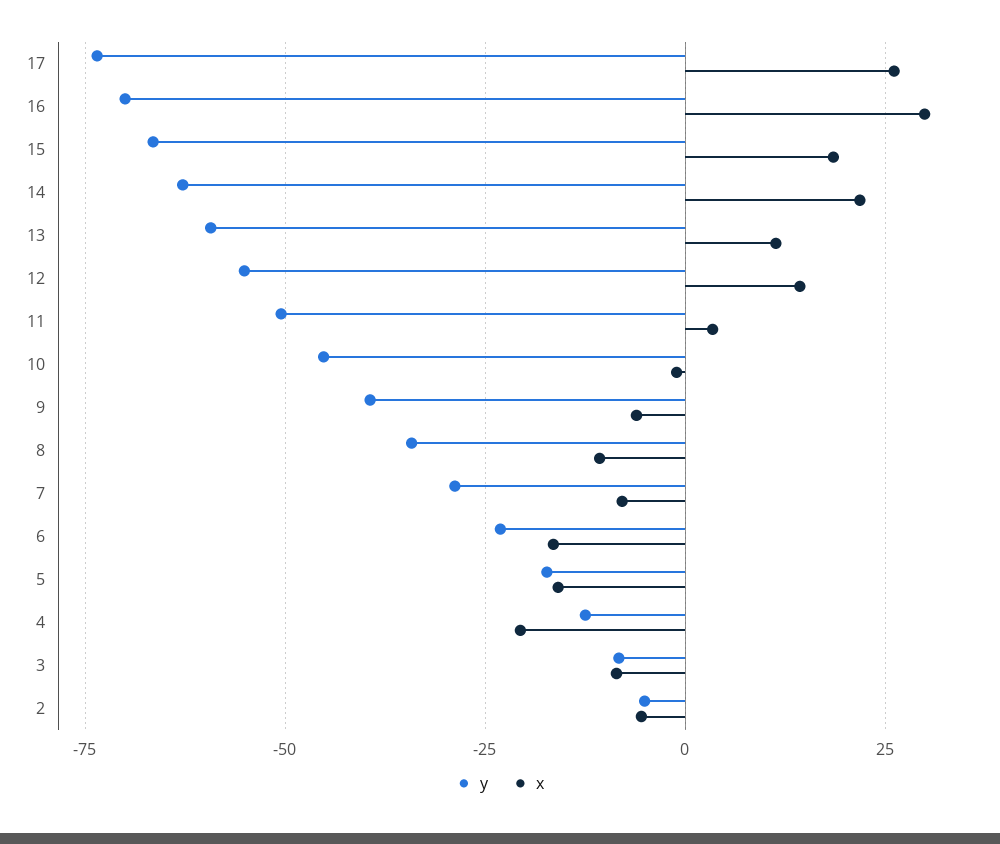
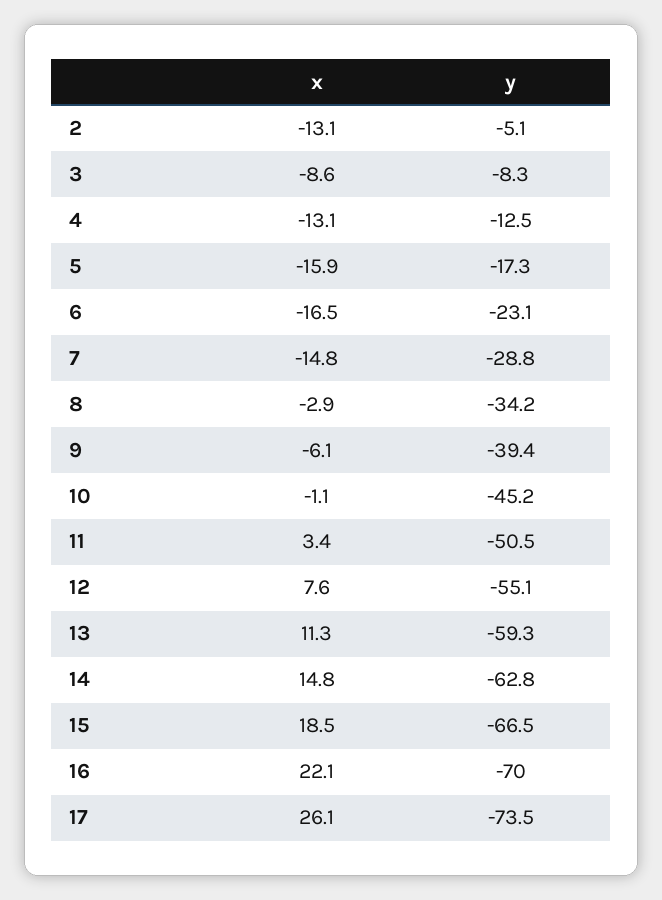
  {
    "y": {
      "17": -73.5,
      "16": -70,
      "15": -66.5,
      "14": -62.8,
      "13": -59.3,
      "12": -55.1,
      "11": -50.5,
      "10": -45.2,
      "9": -39.4,
      "8": -34.2,
      "7": -28.8,
      "6": -23.1,
      "5": -17.3,
      "4": -12.5,
      "3": -8.3,
      "2": -5.1
    },
    "x": {
      "17": 26.1,
-     "16": 30,
+     "16": 22.1,
      "15": 18.5,
-     "14": 22.5,
+     "14": 14.8,
      "13": 11.3,
-     "12": 15,
+     "12": 7.6,
      "11": 3.4,
      "10": -1.1,
      "9": -6.1,
-     "8": -10,
+     "8": -2.9,
-     "7": -7.5,
+     "7": -14.8,
      "6": -16.5,
      "5": -15.9,
-     "4": -20,
+     "4": -13.1,
      "3": -8.6,
-     "2": -5
+     "2": -13.1
    }
  }

